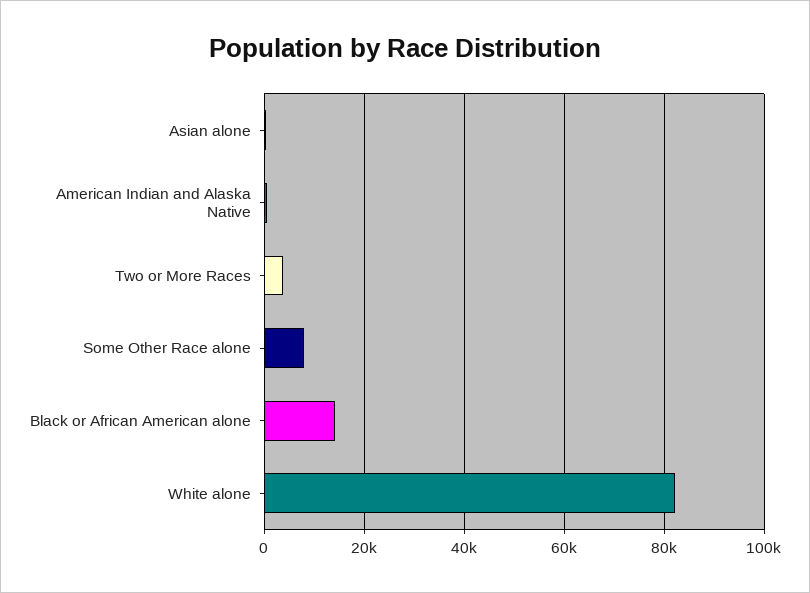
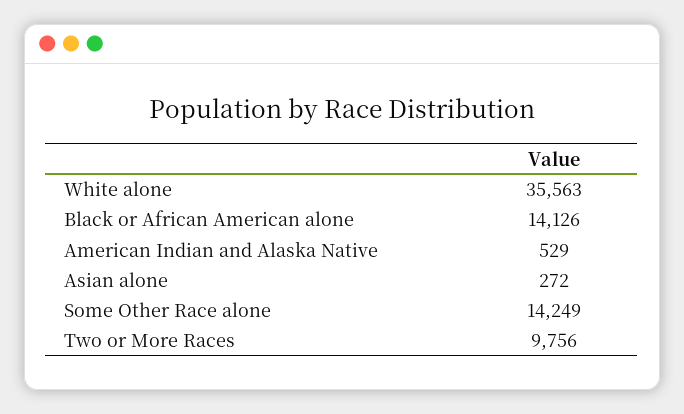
  {
    "Asian alone": 272,
    "American Indian and Alaska Native": 529,
-   "Two or More Races": 4000,
+   "Two or More Races": 9756,
-   "Some Other Race alone": 8000,
+   "Some Other Race alone": 14249,
    "Black or African American alone": 14126,
-   "White alone": 82000
+   "White alone": 35563
  }

